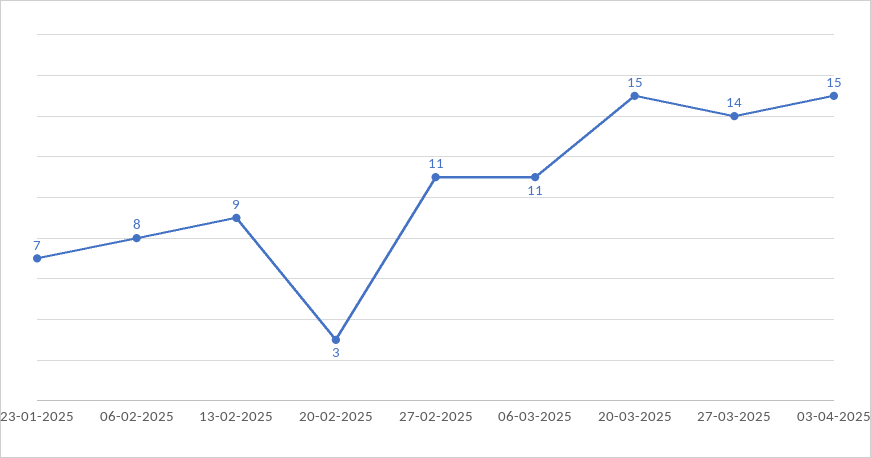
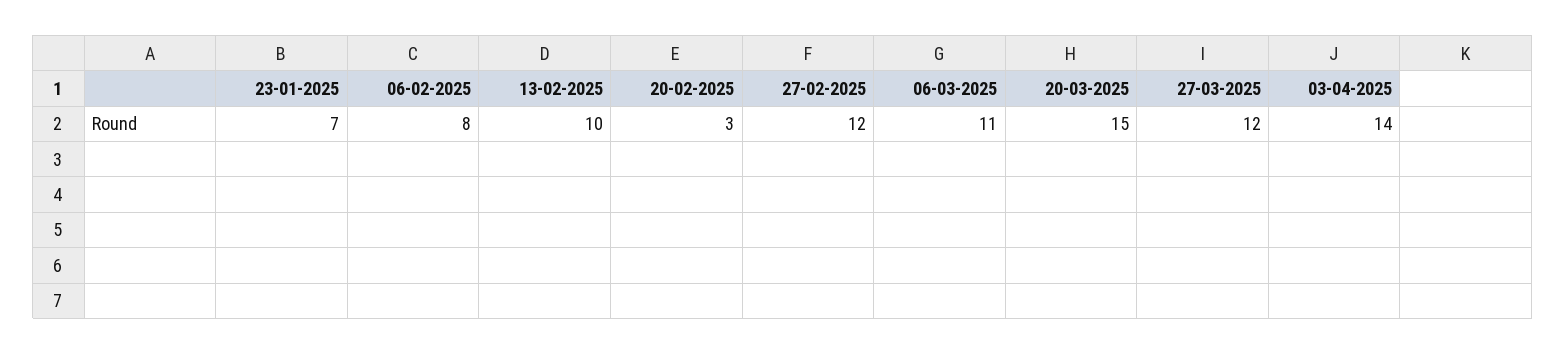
  {
    "23-01-2025": 7,
    "06-02-2025": 8,
-   "13-02-2025": 9,
+   "13-02-2025": 10,
    "20-02-2025": 3,
-   "27-02-2025": 11,
+   "27-02-2025": 12,
    "06-03-2025": 11,
    "20-03-2025": 15,
-   "27-03-2025": 14,
+   "27-03-2025": 12,
-   "03-04-2025": 15
+   "03-04-2025": 14
  }

